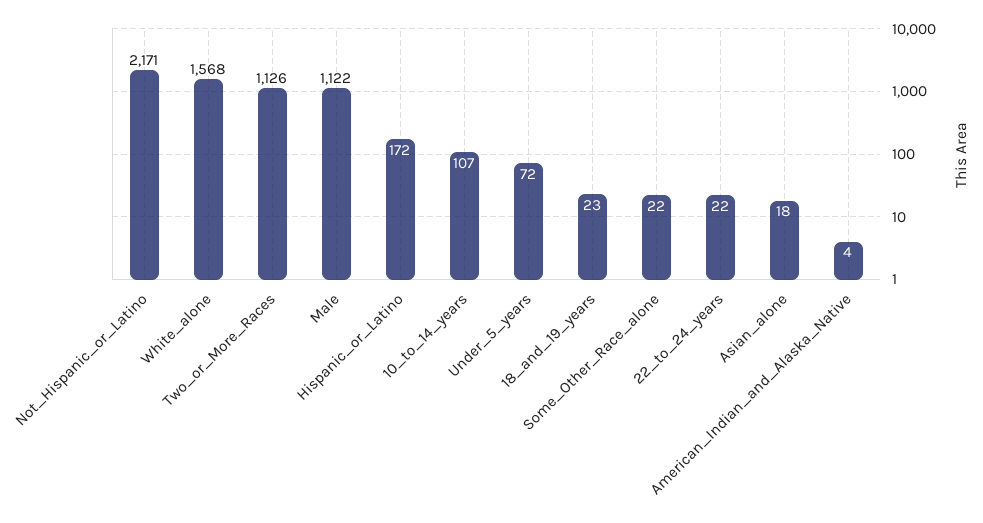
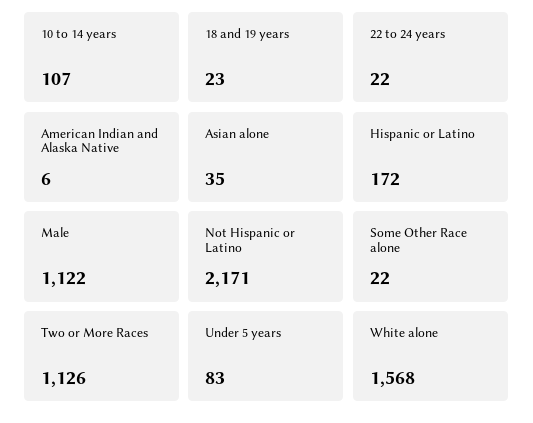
  {
    "Not_Hispanic_or_Latino": 2171,
    "White_alone": 1568,
    "Two_or_More_Races": 1126,
    "Male": 1122,
    "Hispanic_or_Latino": 172,
    "10_to_14_years": 107,
-   "Under_5_years": 72,
+   "Under_5_years": 83,
    "18_and_19_years": 23,
    "Some_Other_Race_alone": 22,
    "22_to_24_years": 22,
-   "Asian_alone": 18,
+   "Asian_alone": 35,
-   "American_Indian_and_Alaska_Native": 4
+   "American_Indian_and_Alaska_Native": 6
  }

